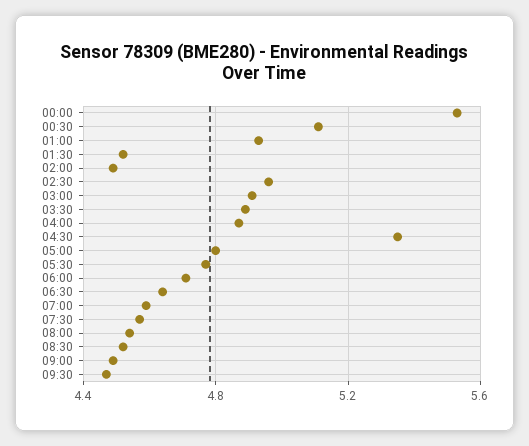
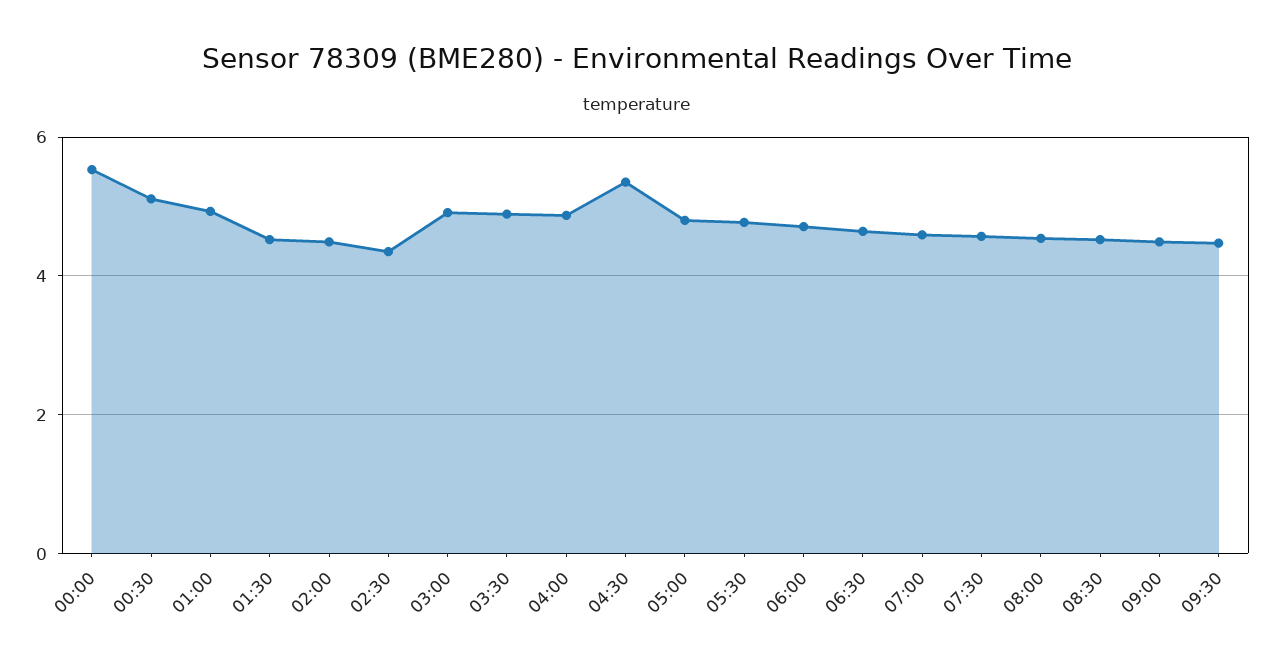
  {
    "00:00": 5.55,
    "00:30": 5.1,
    "01:00": 4.95,
    "01:30": 4.5,
    "02:00": 4.5,
-   "02:30": 4.95,
+   "02:30": 4.4,
    "03:00": 4.9,
    "03:30": 4.9,
    "04:00": 4.85,
    "04:30": 5.35,
    "05:00": 4.8,
    "05:30": 4.75,
    "06:00": 4.7,
    "06:30": 4.65,
    "07:00": 4.6,
    "07:30": 4.55,
    "08:00": 4.55,
    "08:30": 4.5,
    "09:00": 4.5,
    "09:30": 4.45
  }

